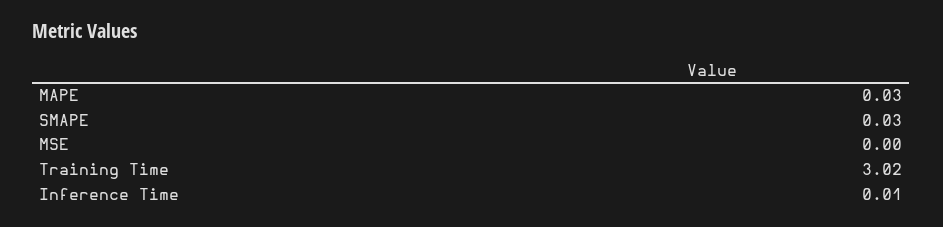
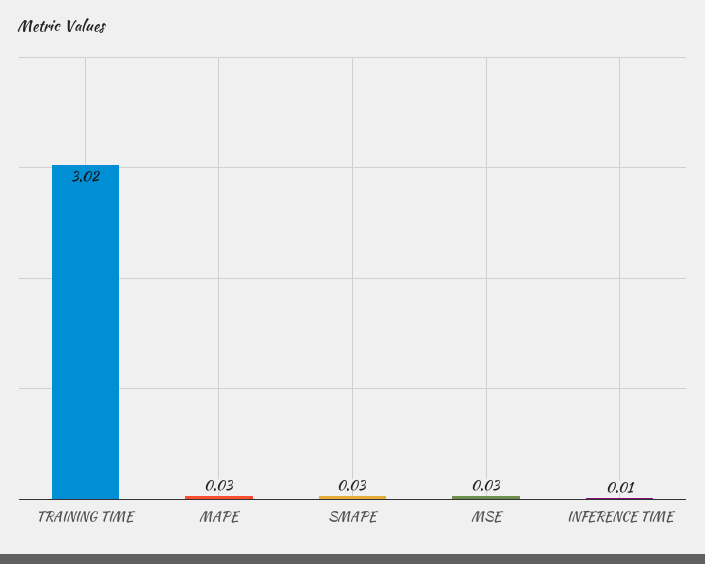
  {
    "MAPE": 0.03,
    "SMAPE": 0.03,
-   "MSE": 0,
+   "MSE": 0.03,
    "Training Time": 3.02,
    "Inference Time": 0.01
  }

